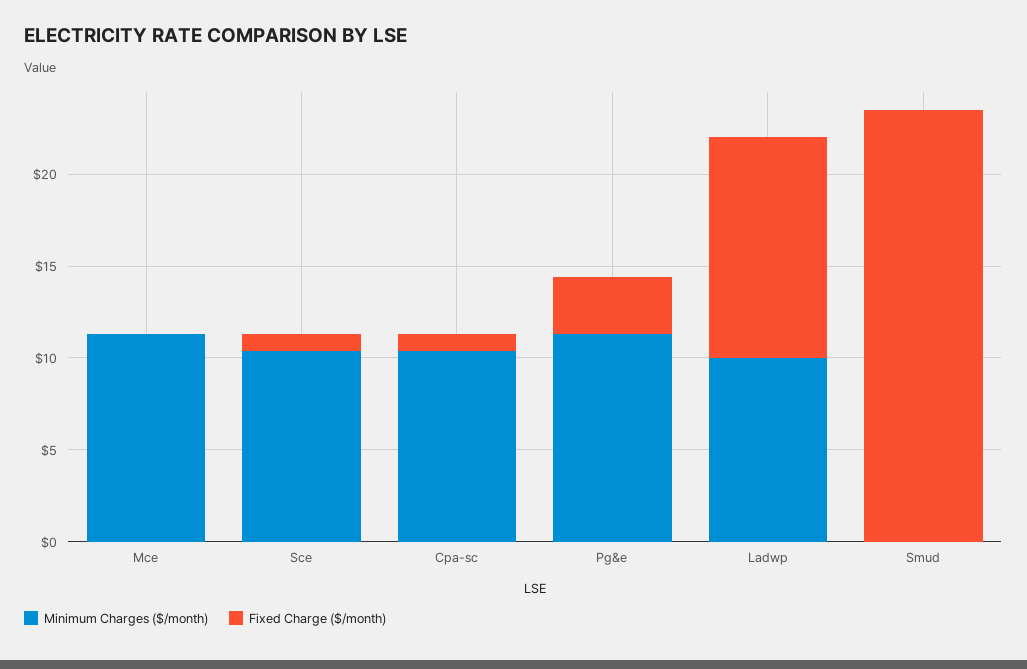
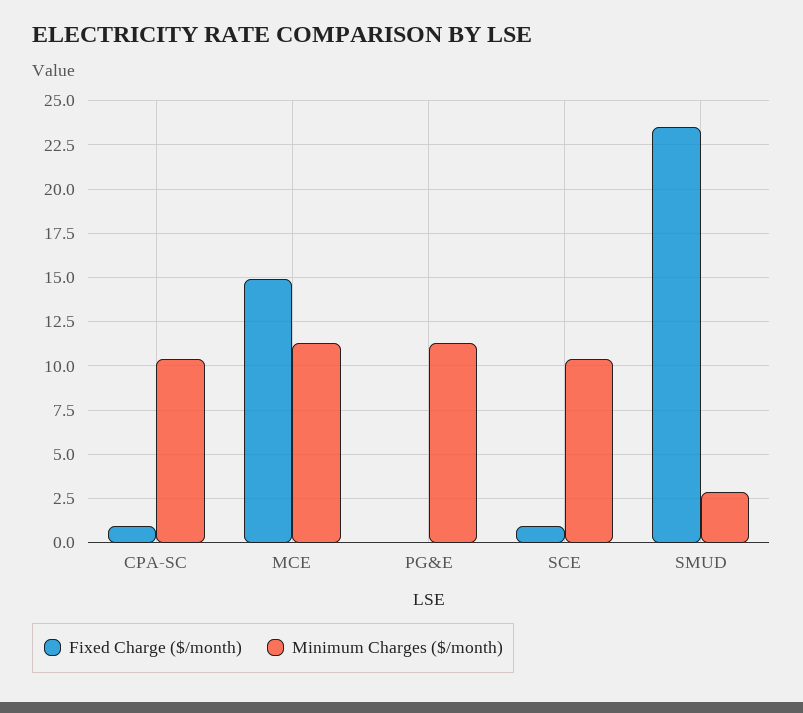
  {
    "Minimum Charges ($/month)": {
      "Mce": 11.5,
      "Sce": 10.5,
      "Cpa-sc": 10.5,
      "Pg&e": 11.5,
-     "Ladwp": 10,
-     "Smud": 0
+     "Smud": 3
    },
    "Fixed Charge ($/month)": {
-     "Mce": 0,
+     "Mce": 15,
      "Sce": 1,
      "Cpa-sc": 1,
-     "Pg&e": 3,
+     "Pg&e": 0,
-     "Ladwp": 12,
      "Smud": 23.5
    }
  }

